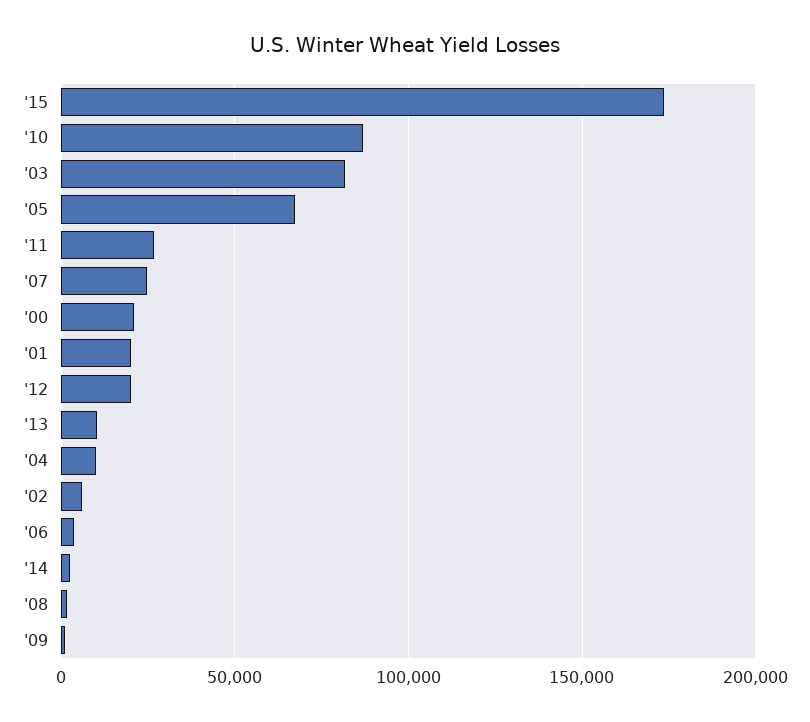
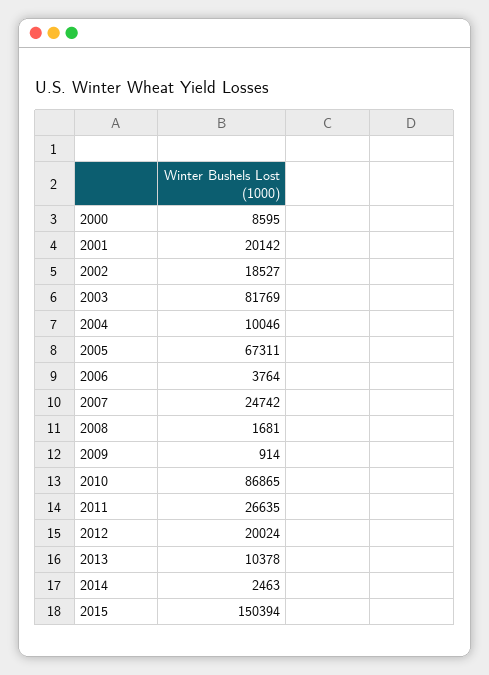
  {
-   "'15": 175000,
+   "'15": 150394,
    "'10": 86865,
    "'03": 81769,
    "'05": 67311,
    "'11": 26635,
    "'07": 24742,
-   "'00": 20000,
+   "'00": 8595,
    "'01": 20142,
    "'12": 20024,
    "'13": 10378,
    "'04": 10046,
-   "'02": 5000,
+   "'02": 18527,
    "'06": 3764,
    "'14": 2463,
    "'08": 1681,
    "'09": 914
  }

